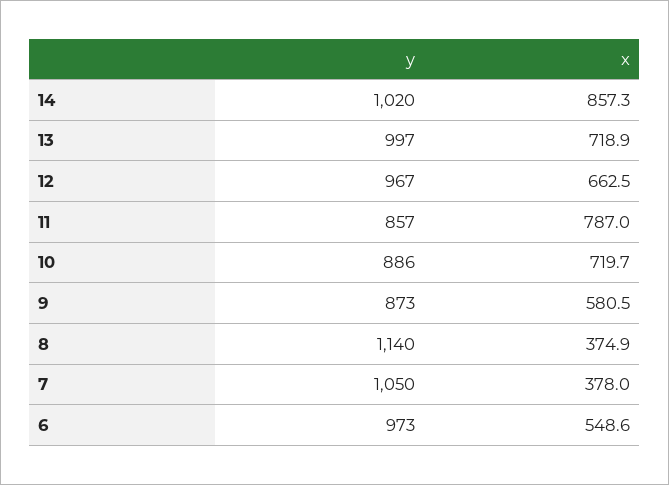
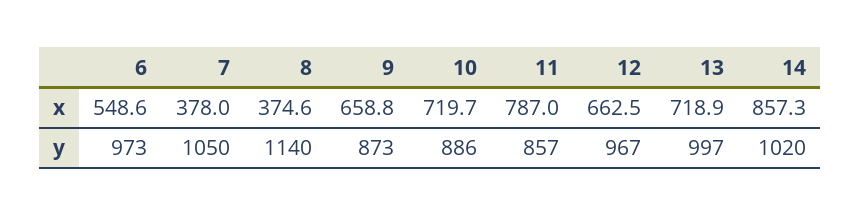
  {
    "y": {
      "14": 1020,
      "13": 997,
      "12": 967,
      "11": 857,
      "10": 886,
      "9": 873,
      "8": 1140,
      "7": 1050,
      "6": 973
    },
    "x": {
      "14": 857.3,
      "13": 718.9,
      "12": 662.5,
      "11": 787,
      "10": 719.7,
-     "9": 580.5,
+     "9": 658.8,
-     "8": 374.9,
+     "8": 374.6,
      "7": 378,
      "6": 548.6
    }
  }

